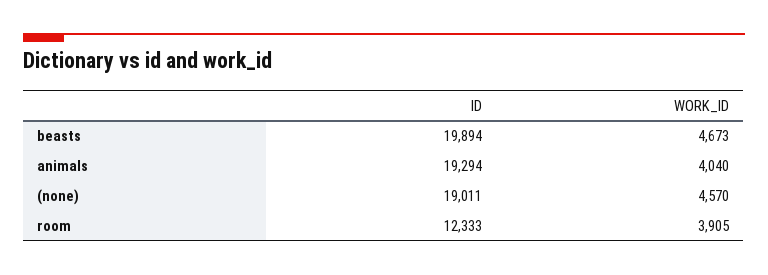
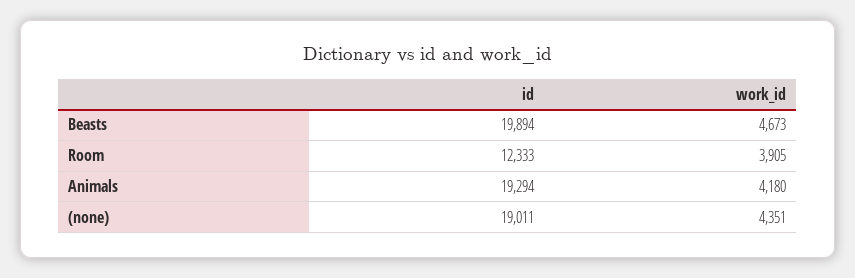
  {
    "ID": {
      "beasts": 19894,
      "animals": 19294,
      "(none)": 19011,
      "room": 12333
    },
    "WORK_ID": {
      "beasts": 4673,
-     "animals": 4040,
+     "animals": 4180,
-     "(none)": 4570,
+     "(none)": 4351,
      "room": 3905
    }
  }

